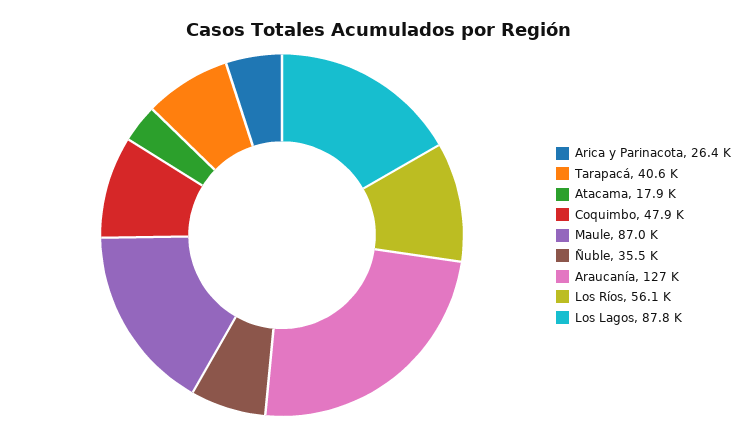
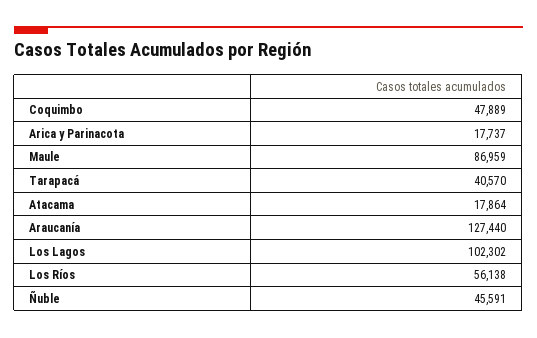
  {
-   "Arica y Parinacota": 26400,
+   "Arica y Parinacota": 17737,
    "Tarapacá": 40570,
    "Atacama": 17864,
    "Coquimbo": 47889,
    "Maule": 86959,
-   "Ñuble": 35500,
+   "Ñuble": 45591,
    "Araucanía": 127440,
    "Los Ríos": 56138,
-   "Los Lagos": 87800
+   "Los Lagos": 102302
  }

